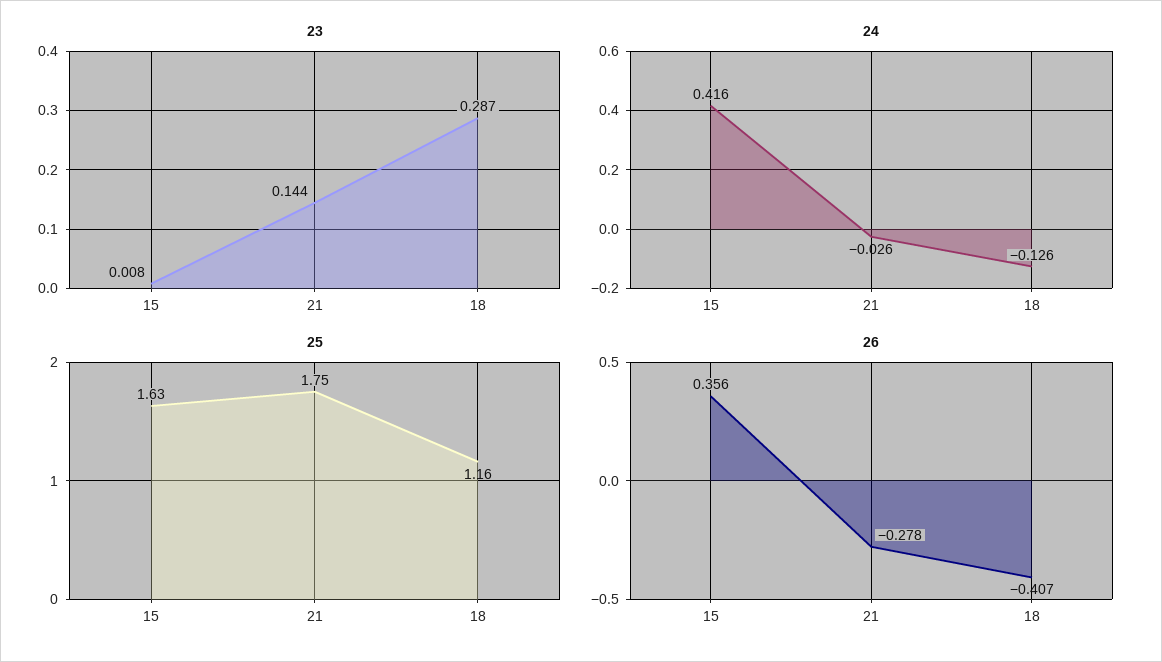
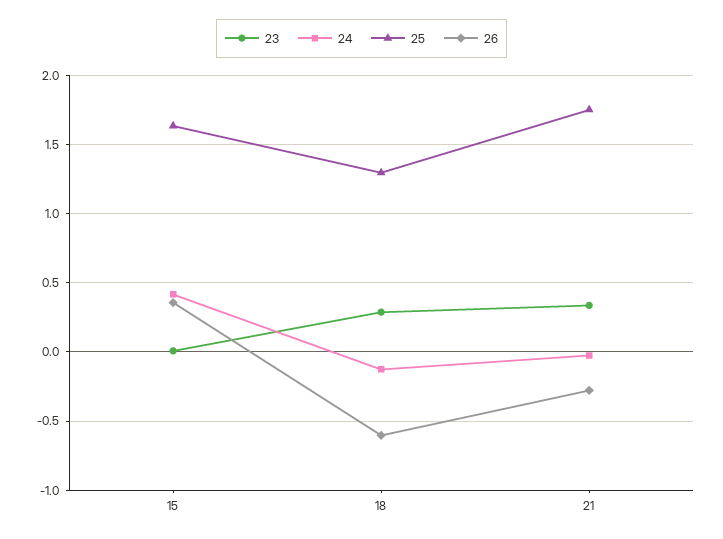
  {
    "23": {
      "15": 0.008,
-     "21": 0.144,
+     "21": 0.35,
      "18": 0.287
    },
    "24": {
      "15": 0.416,
      "21": -0.026,
      "18": -0.126
    },
    "25": {
      "15": 1.63,
      "21": 1.75,
-     "18": 1.16
+     "18": 1.3
    },
    "26": {
      "15": 0.356,
      "21": -0.278,
-     "18": -0.407
+     "18": -0.6
    }
  }

